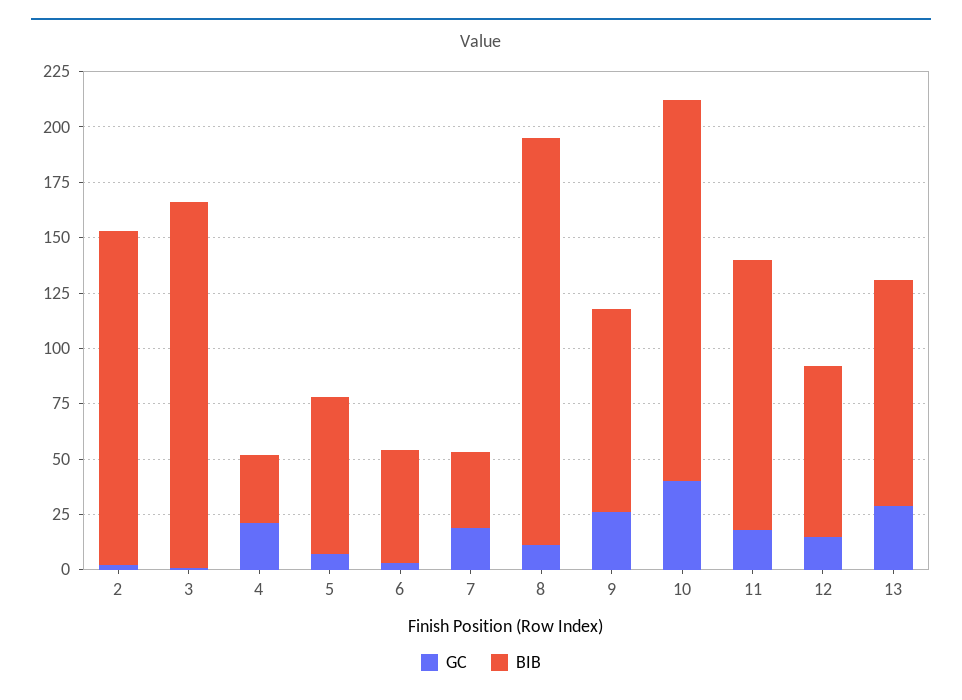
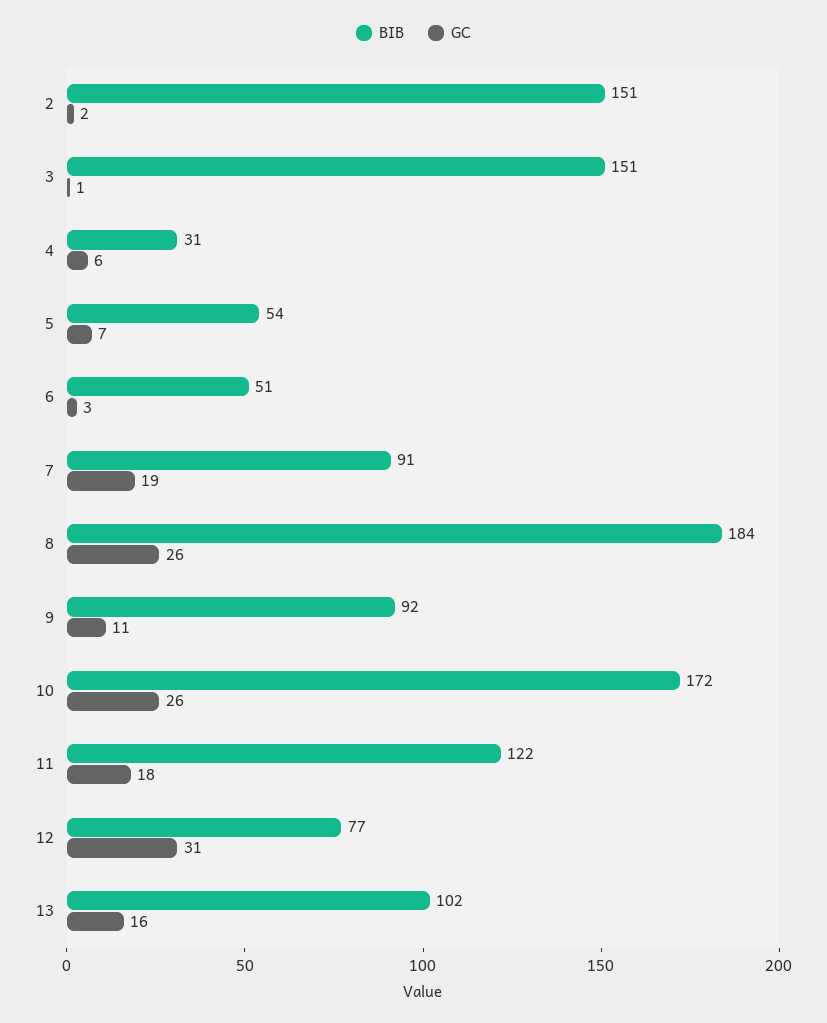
  {
    "GC": {
      "2": 2,
      "3": 1,
-     "4": 20,
+     "4": 6,
      "5": 7,
      "6": 3,
      "7": 19,
-     "8": 10,
+     "8": 26,
-     "9": 25,
+     "9": 11,
-     "10": 40,
+     "10": 26,
      "11": 18,
-     "12": 15,
+     "12": 31,
-     "13": 30
+     "13": 16
    },
    "BIB": {
      "2": 151,
-     "3": 165,
+     "3": 151,
      "4": 31,
-     "5": 70,
+     "5": 54,
      "6": 51,
-     "7": 35,
+     "7": 91,
      "8": 184,
      "9": 92,
      "10": 172,
      "11": 122,
      "12": 77,
      "13": 102
    }
  }

